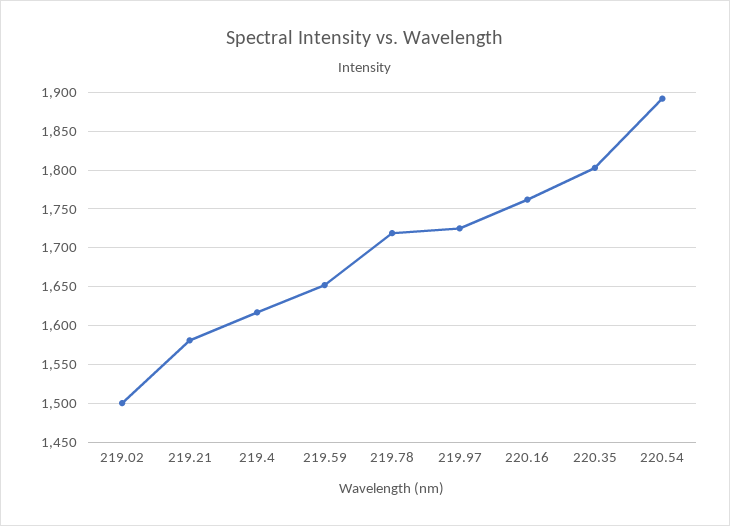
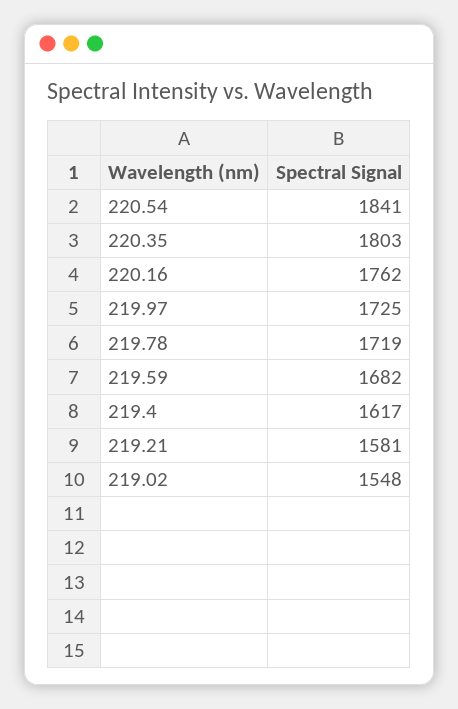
  {
-   "219.02": 1500,
+   "219.02": 1548,
    "219.21": 1581,
    "219.4": 1617,
-   "219.59": 1650,
+   "219.59": 1682,
    "219.78": 1719,
    "219.97": 1725,
    "220.16": 1762,
    "220.35": 1803,
-   "220.54": 1890
+   "220.54": 1841
  }

